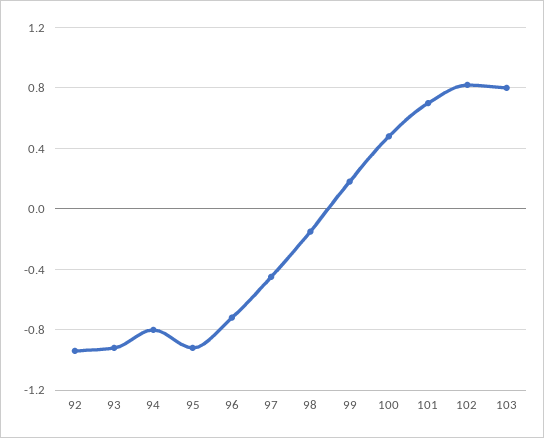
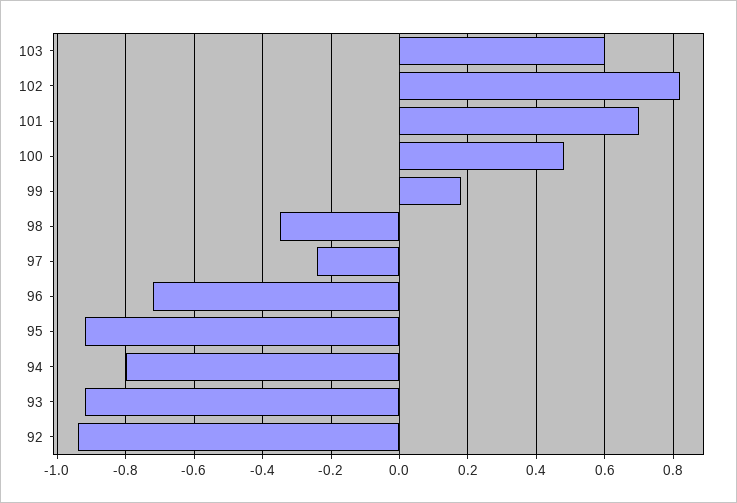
  {
    "92": -0.95,
    "93": -0.9,
    "94": -0.8,
    "95": -0.9,
    "96": -0.7,
-   "97": -0.45,
+   "97": -0.25,
-   "98": -0.15,
+   "98": -0.35,
    "99": 0.2,
    "100": 0.5,
    "101": 0.7,
    "102": 0.8,
-   "103": 0.8
+   "103": 0.6
  }

